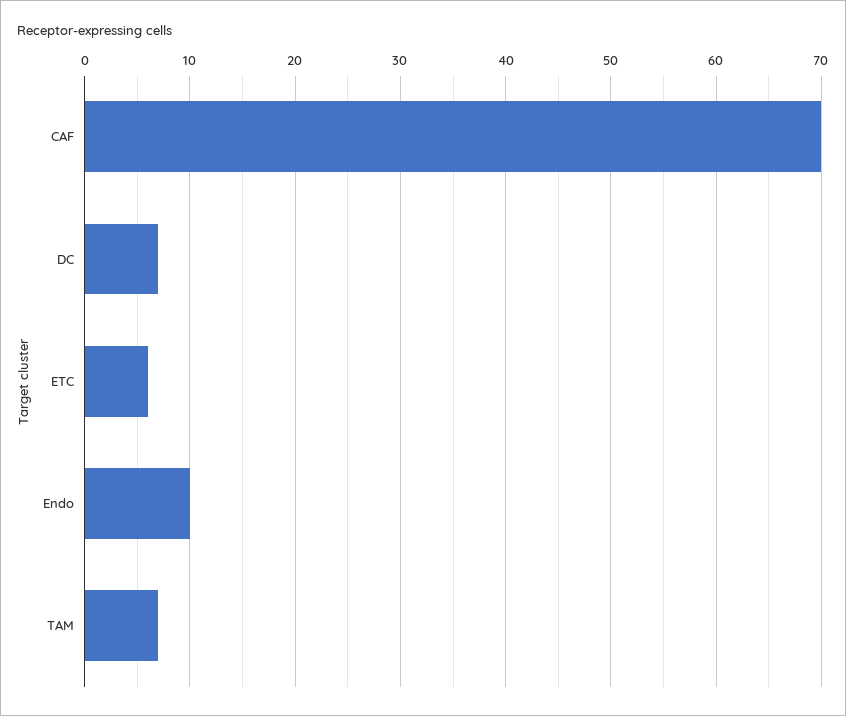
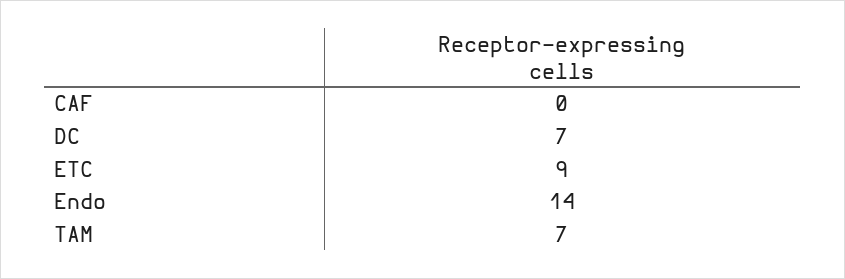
  {
-   "CAF": 70,
+   "CAF": 0,
    "DC": 7,
-   "ETC": 6,
+   "ETC": 9,
-   "Endo": 10,
+   "Endo": 14,
    "TAM": 7
  }

